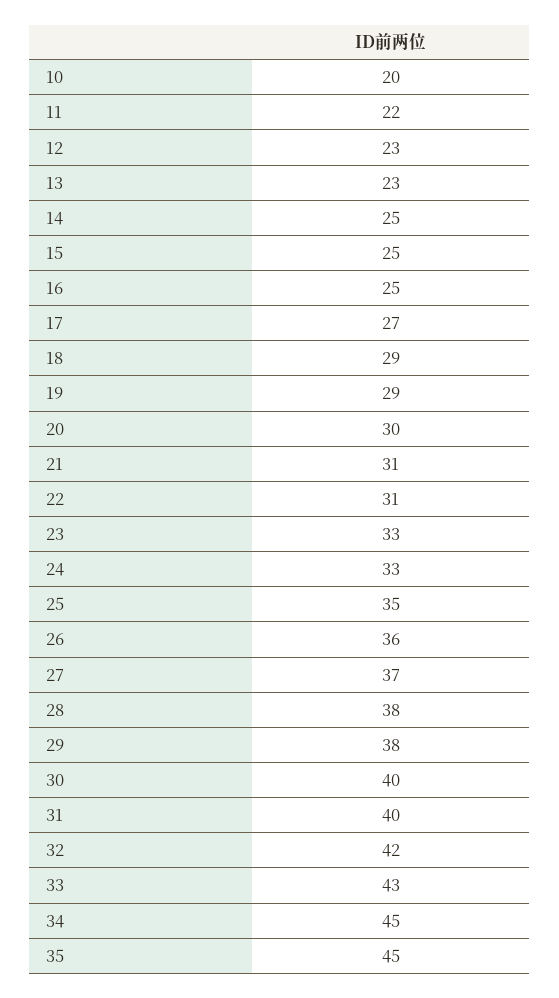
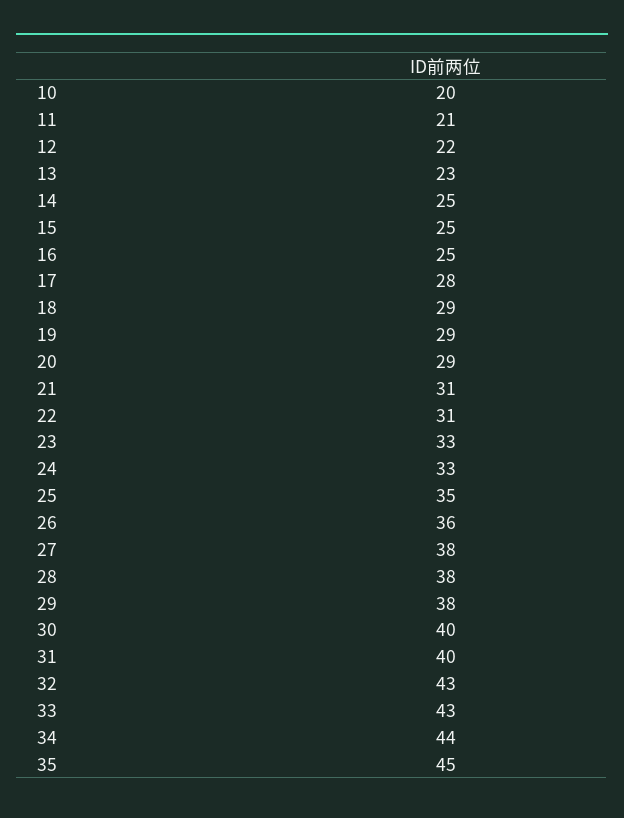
  {
    "10": 20,
-   "11": 22,
+   "11": 21,
-   "12": 23,
+   "12": 22,
    "13": 23,
    "14": 25,
    "15": 25,
    "16": 25,
-   "17": 27,
+   "17": 28,
    "18": 29,
    "19": 29,
-   "20": 30,
+   "20": 29,
    "21": 31,
    "22": 31,
    "23": 33,
    "24": 33,
    "25": 35,
    "26": 36,
-   "27": 37,
+   "27": 38,
    "28": 38,
    "29": 38,
    "30": 40,
    "31": 40,
-   "32": 42,
+   "32": 43,
    "33": 43,
-   "34": 45,
+   "34": 44,
    "35": 45
  }

